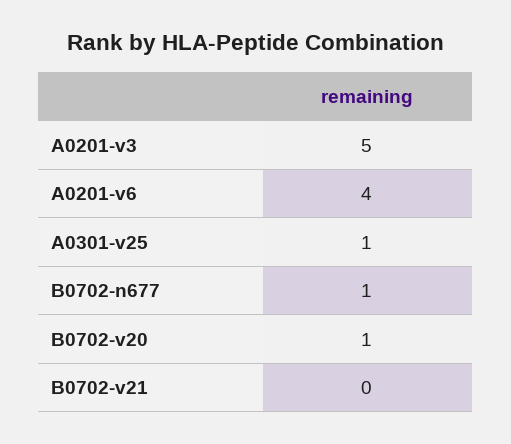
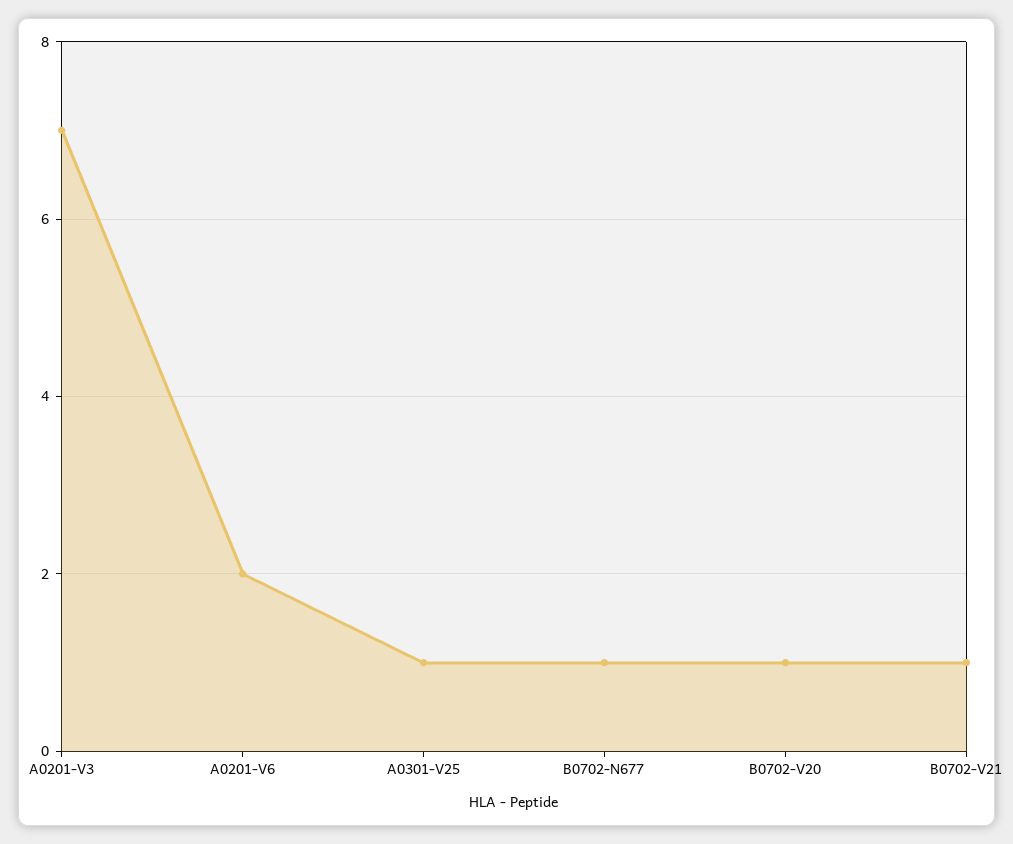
  {
-   "A0201-v3": 5,
+   "A0201-v3": 7,
-   "A0201-v6": 4,
+   "A0201-v6": 2,
    "A0301-v25": 1,
    "B0702-n677": 1,
    "B0702-v20": 1,
-   "B0702-v21": 0
+   "B0702-v21": 1
  }

